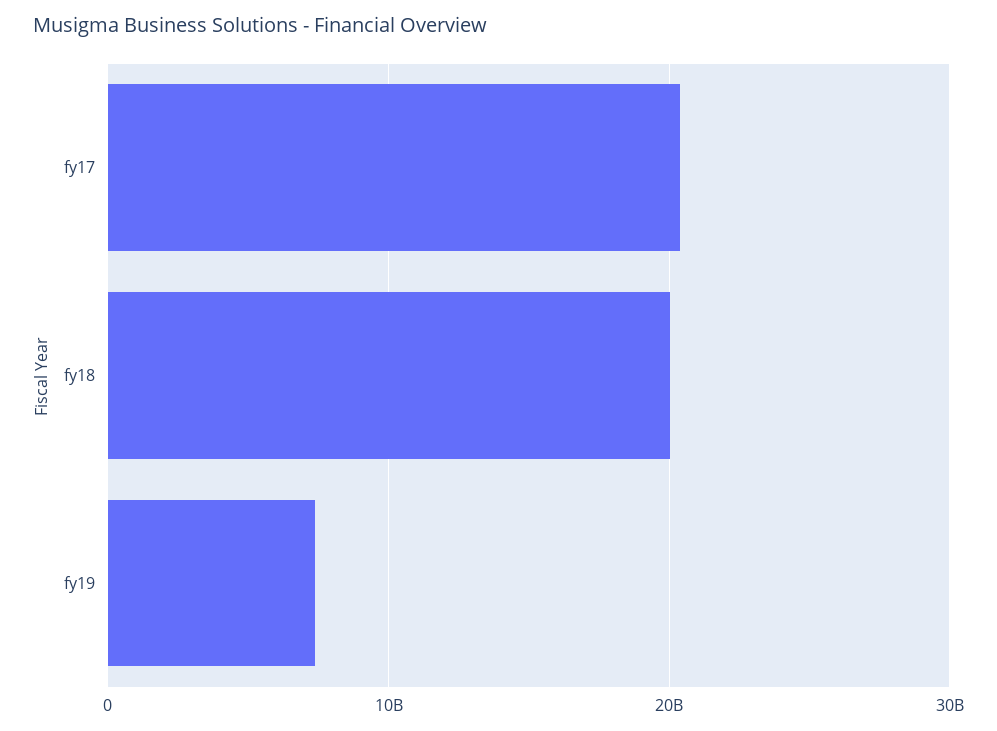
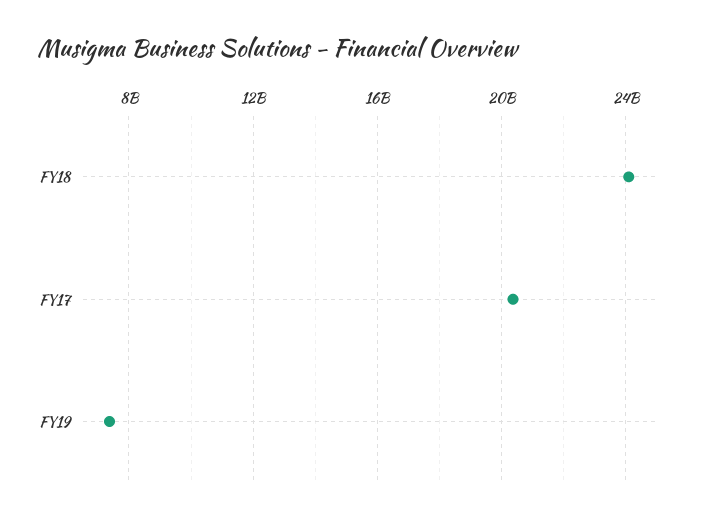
  {
    "fy17": 20500000000,
-   "fy18": 20000000000,
+   "fy18": 24000000000,
    "fy19": 7500000000
  }

